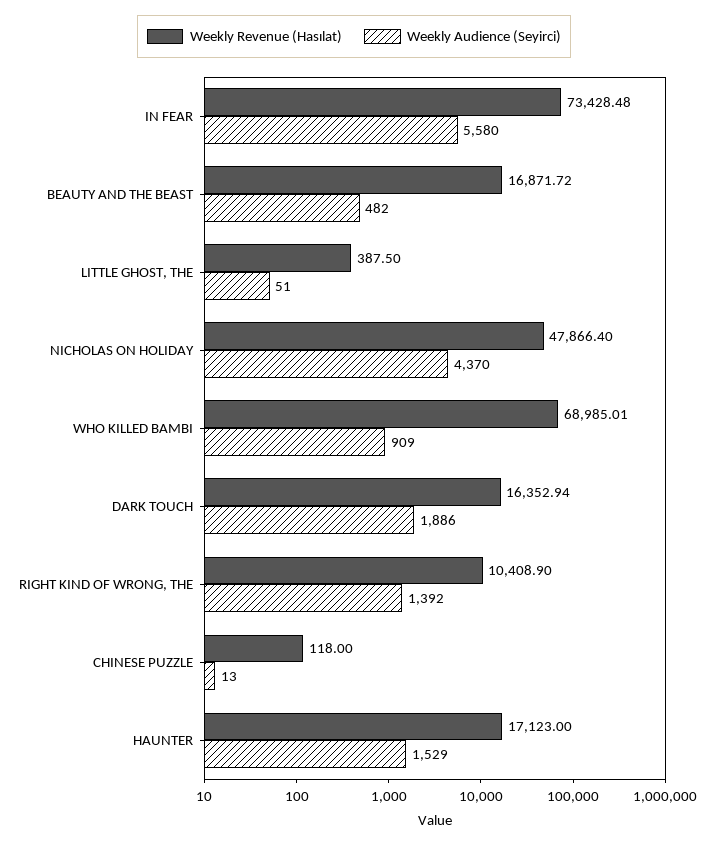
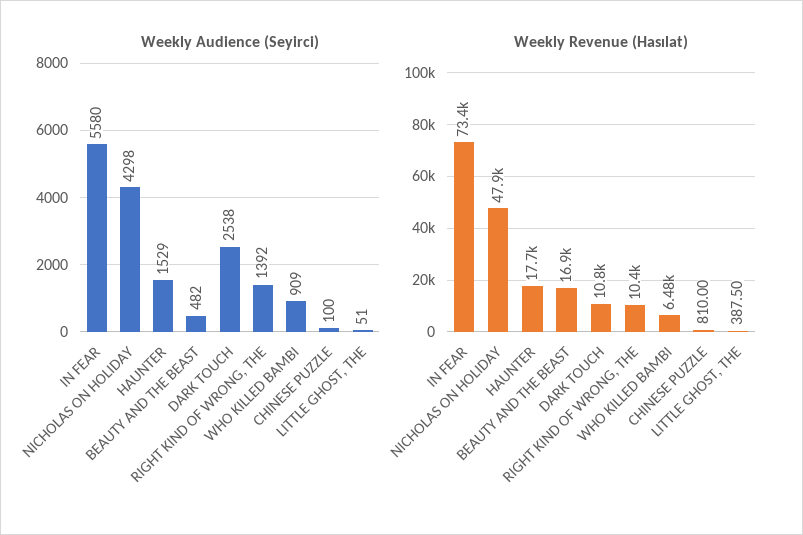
  {
    "Weekly Revenue (Hasılat)": {
      "IN FEAR": 73428.48,
      "BEAUTY AND THE BEAST": 16871.72,
      "LITTLE GHOST, THE": 387.5,
      "NICHOLAS ON HOLIDAY": 47866.4,
-     "WHO KILLED BAMBI": 68985.01,
+     "WHO KILLED BAMBI": 6480,
-     "DARK TOUCH": 16352.94,
+     "DARK TOUCH": 10800,
      "RIGHT KIND OF WRONG, THE": 10408.9,
-     "CHINESE PUZZLE": 118,
+     "CHINESE PUZZLE": 810,
-     "HAUNTER": 17123
+     "HAUNTER": 17700
    },
    "Weekly Audience (Seyirci)": {
      "IN FEAR": 5580,
      "BEAUTY AND THE BEAST": 482,
      "LITTLE GHOST, THE": 51,
-     "NICHOLAS ON HOLIDAY": 4370,
+     "NICHOLAS ON HOLIDAY": 4298,
      "WHO KILLED BAMBI": 909,
-     "DARK TOUCH": 1886,
+     "DARK TOUCH": 2538,
      "RIGHT KIND OF WRONG, THE": 1392,
-     "CHINESE PUZZLE": 13,
+     "CHINESE PUZZLE": 100,
      "HAUNTER": 1529
    }
  }

